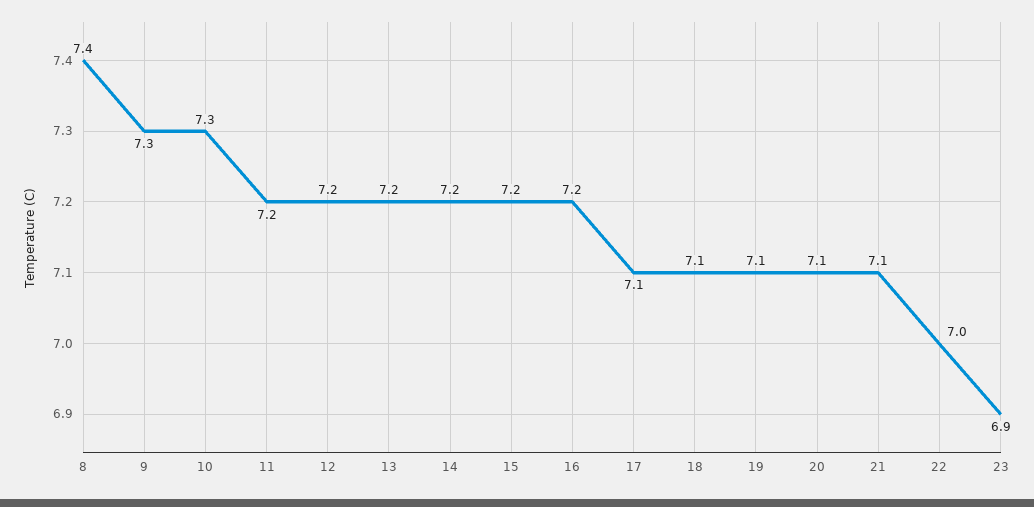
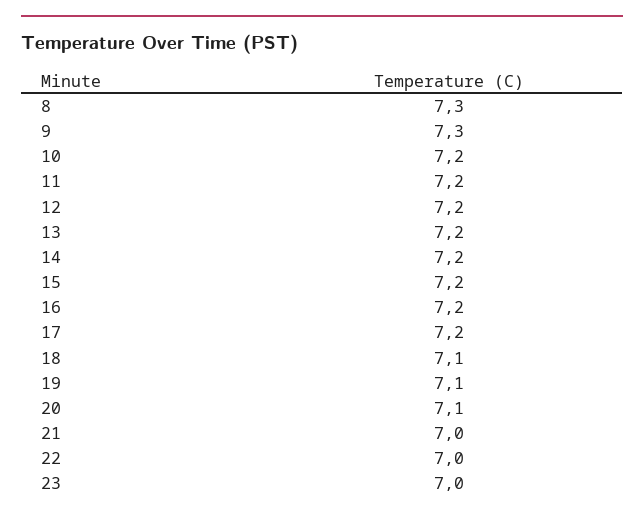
  {
-   "8": 7.4,
+   "8": 7.3,
    "9": 7.3,
-   "10": 7.3,
+   "10": 7.2,
    "11": 7.2,
    "12": 7.2,
    "13": 7.2,
    "14": 7.2,
    "15": 7.2,
    "16": 7.2,
-   "17": 7.1,
+   "17": 7.2,
    "18": 7.1,
    "19": 7.1,
    "20": 7.1,
-   "21": 7.1,
+   "21": 7,
    "22": 7,
-   "23": 6.9
+   "23": 7
  }

